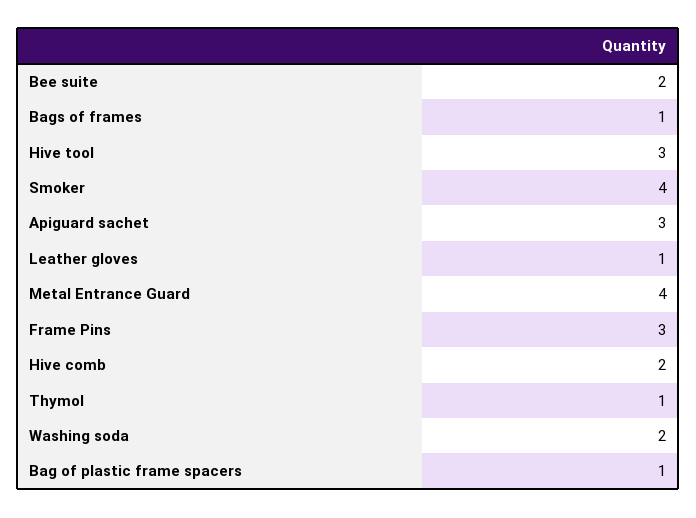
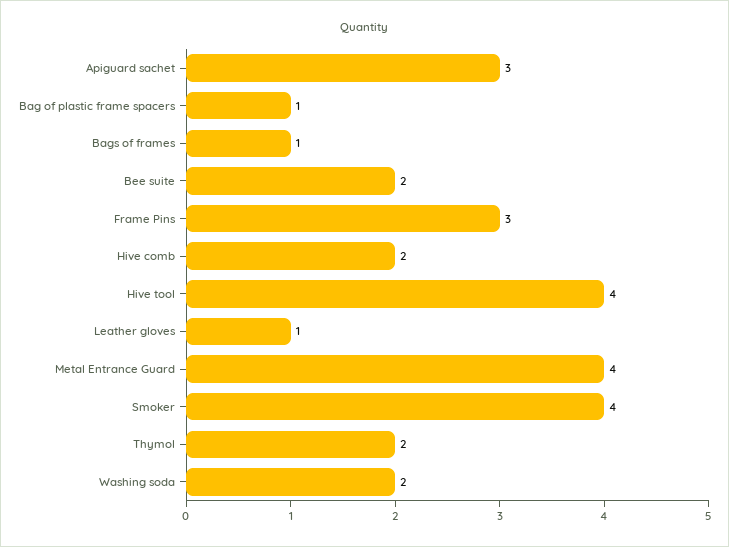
  {
    "Bee suite": 2,
    "Bags of frames": 1,
-   "Hive tool": 3,
+   "Hive tool": 4,
    "Smoker": 4,
    "Apiguard sachet": 3,
    "Leather gloves": 1,
    "Metal Entrance Guard": 4,
    "Frame Pins": 3,
    "Hive comb": 2,
-   "Thymol": 1,
+   "Thymol": 2,
    "Washing soda": 2,
    "Bag of plastic frame spacers": 1
  }

